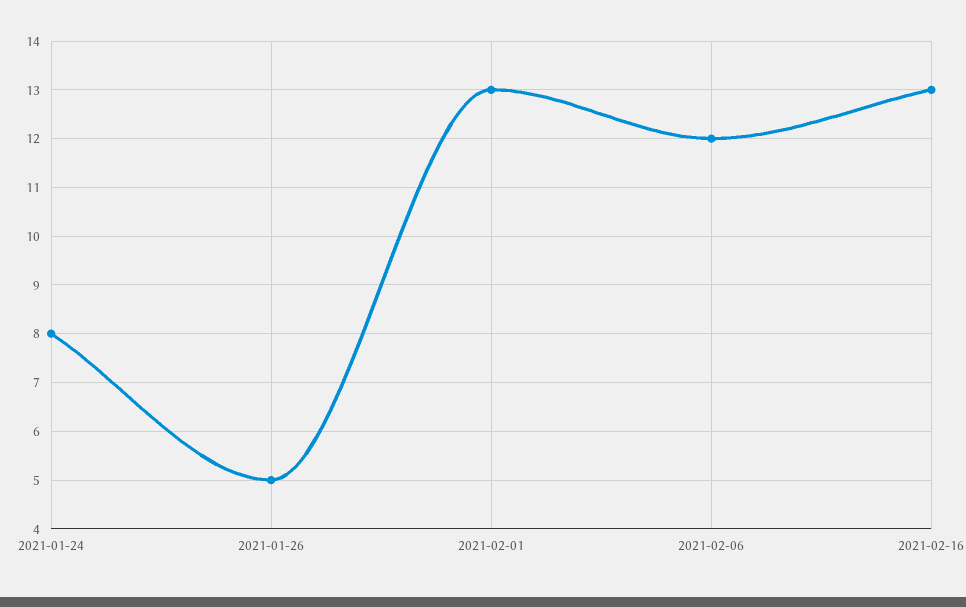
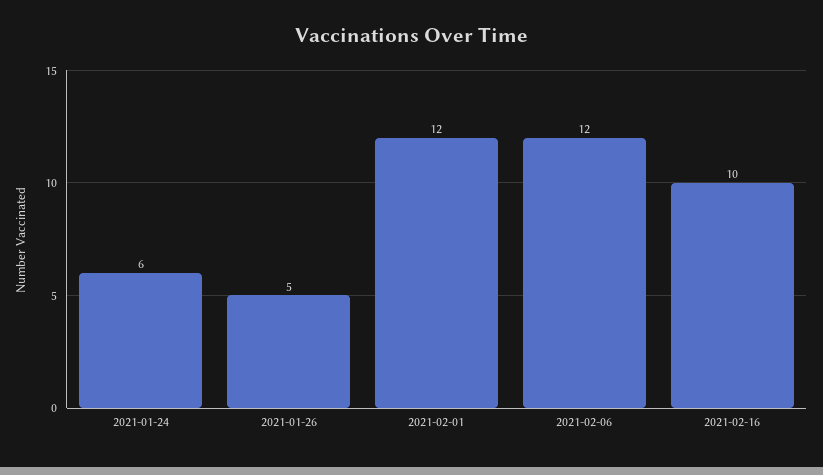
  {
-   "2021-01-24": 8,
+   "2021-01-24": 6,
    "2021-01-26": 5,
-   "2021-02-01": 13,
+   "2021-02-01": 12,
    "2021-02-06": 12,
-   "2021-02-16": 13
+   "2021-02-16": 10
  }

